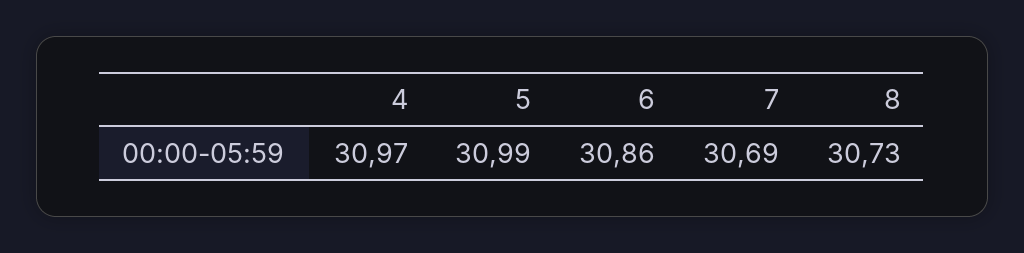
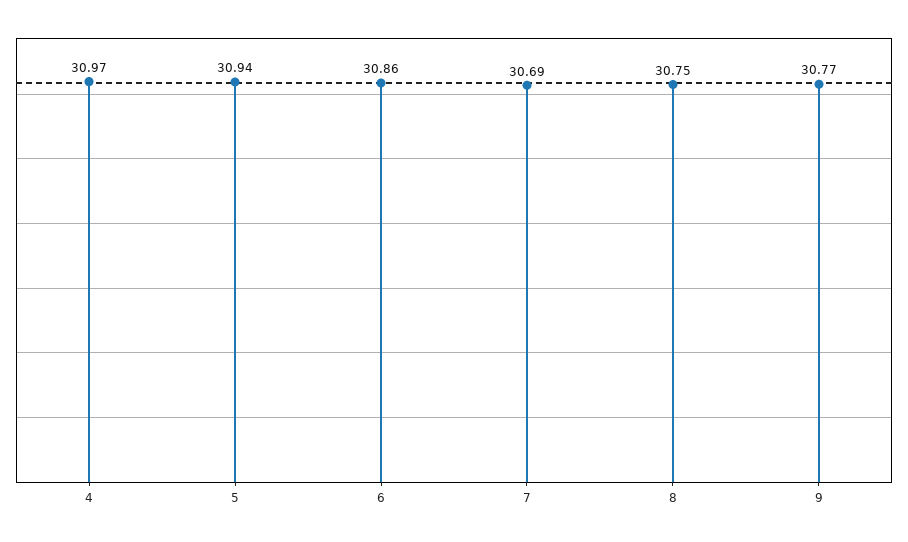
  {
    "4": 30.97,
-   "5": 30.99,
+   "5": 30.94,
    "6": 30.86,
    "7": 30.69,
-   "8": 30.73
+   "8": 30.75,
+   "9": 30.77
  }

